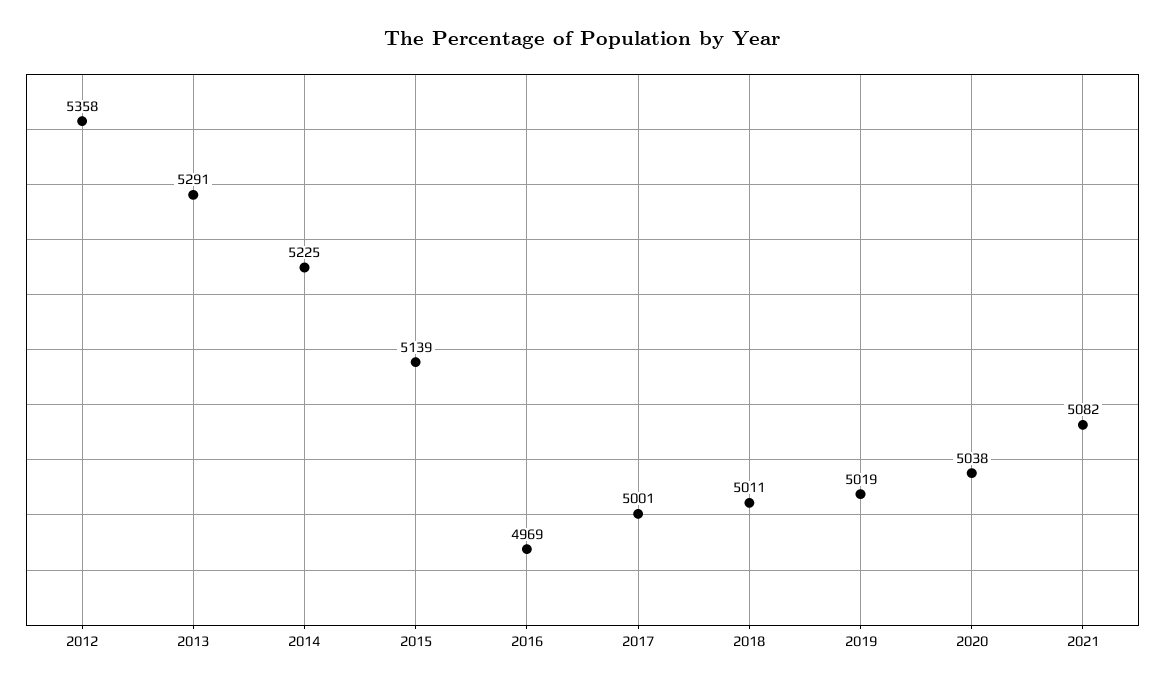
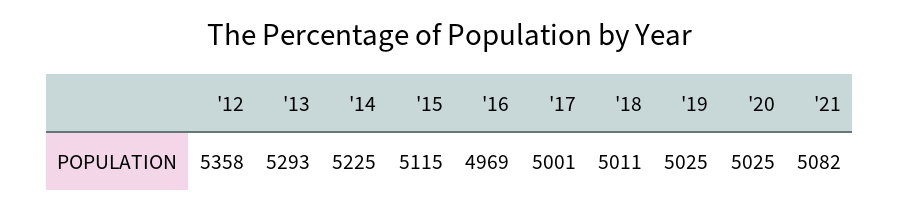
  {
    "2012": 5358,
-   "2013": 5291,
+   "2013": 5293,
    "2014": 5225,
-   "2015": 5139,
+   "2015": 5115,
    "2016": 4969,
    "2017": 5001,
    "2018": 5011,
-   "2019": 5019,
+   "2019": 5025,
-   "2020": 5038,
+   "2020": 5025,
    "2021": 5082
  }

